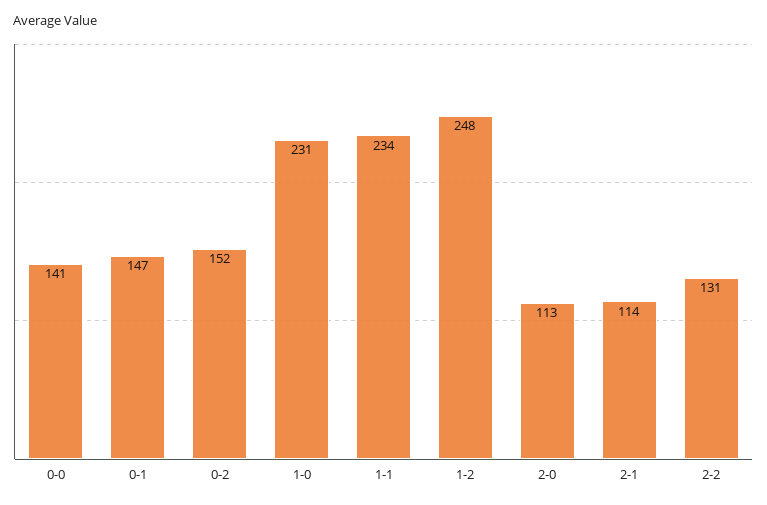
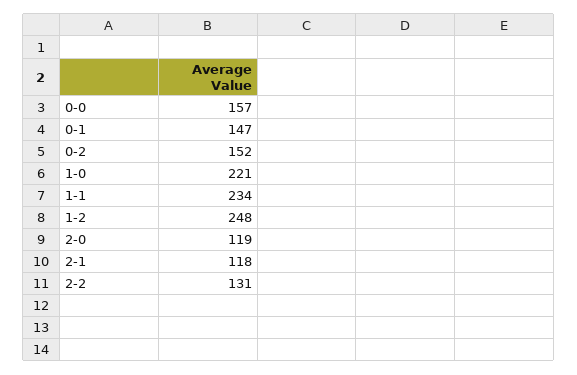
  {
-   "0-0": 141,
+   "0-0": 157,
    "0-1": 147,
    "0-2": 152,
-   "1-0": 231,
+   "1-0": 221,
    "1-1": 234,
    "1-2": 248,
-   "2-0": 113,
+   "2-0": 119,
-   "2-1": 114,
+   "2-1": 118,
    "2-2": 131
  }

